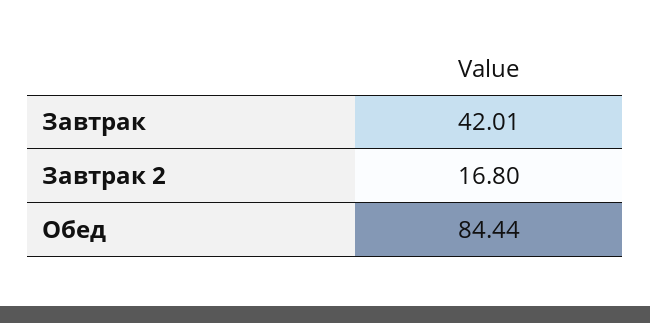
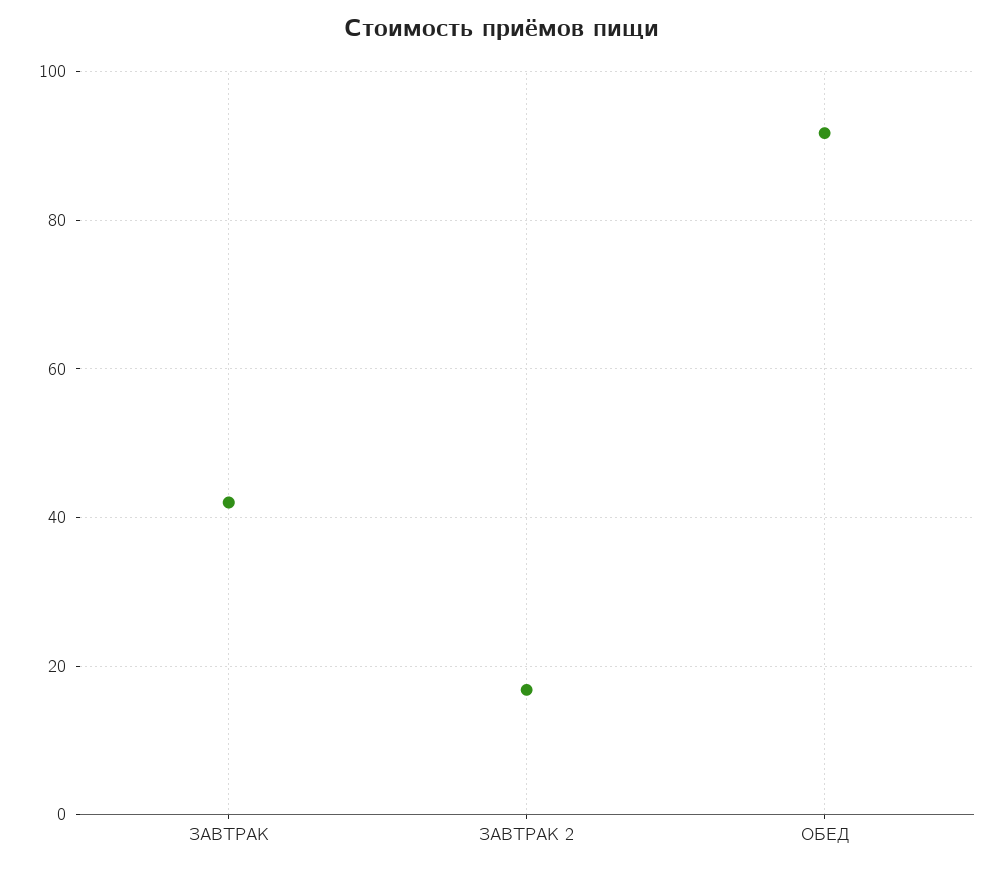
  {
    "Завтрак": 42.01,
    "Завтрак 2": 16.8,
-   "Обед": 84.44
+   "Обед": 92
  }

